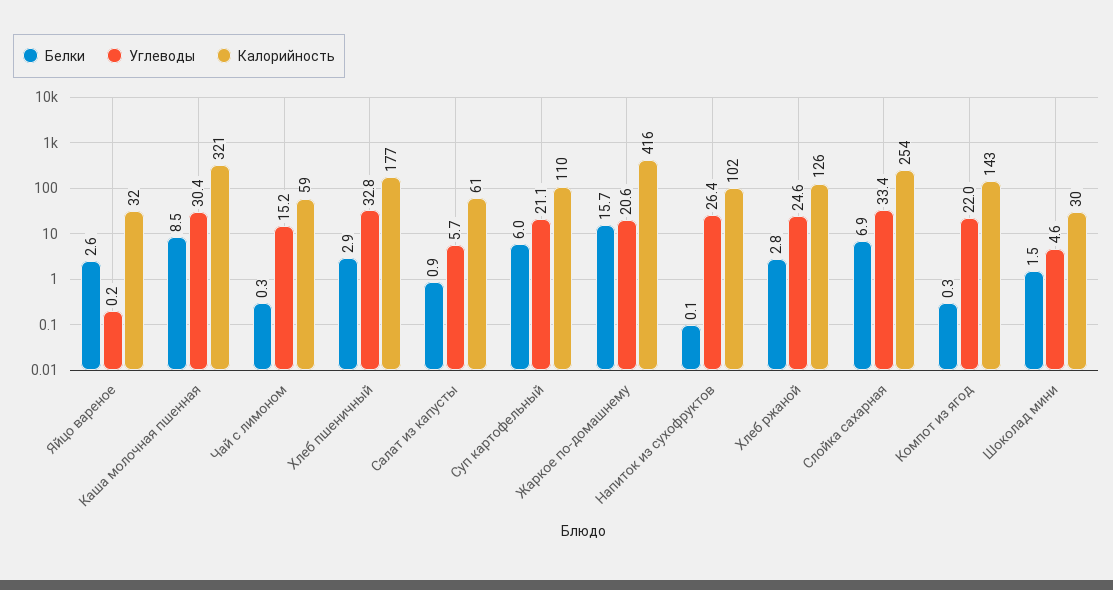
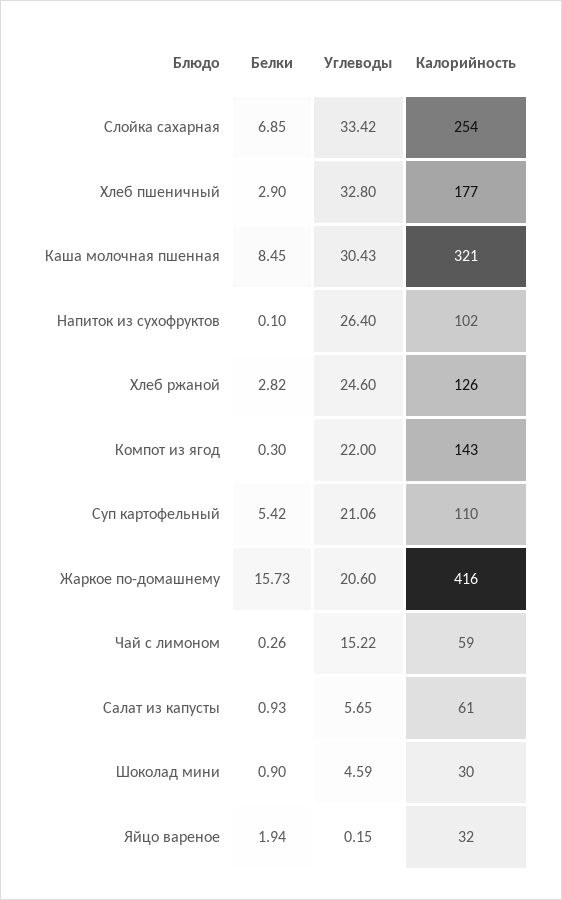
  {
    "Белки": {
-     "Яйцо вареное": 2.6,
+     "Яйцо вареное": 1.94,
      "Каша молочная пшенная": 8.45,
      "Чай с лимоном": 0.26,
      "Хлеб пшеничный": 2.9,
      "Салат из капусты": 0.93,
-     "Суп картофельный": 6,
+     "Суп картофельный": 5.42,
      "Жаркое по-домашнему": 15.73,
      "Напиток из сухофруктов": 0.1,
      "Хлеб ржаной": 2.82,
      "Слойка сахарная": 6.85,
      "Компот из ягод": 0.3,
-     "Шоколад мини": 1.5
+     "Шоколад мини": 0.9
    },
    "Углеводы": {
      "Яйцо вареное": 0.15,
      "Каша молочная пшенная": 30.43,
      "Чай с лимоном": 15.22,
      "Хлеб пшеничный": 32.8,
      "Салат из капусты": 5.65,
      "Суп картофельный": 21.06,
      "Жаркое по-домашнему": 20.6,
      "Напиток из сухофруктов": 26.4,
      "Хлеб ржаной": 24.6,
      "Слойка сахарная": 33.42,
      "Компот из ягод": 22,
      "Шоколад мини": 4.59
    },
    "Калорийность": {
      "Яйцо вареное": 32,
      "Каша молочная пшенная": 321,
      "Чай с лимоном": 59,
      "Хлеб пшеничный": 177,
      "Салат из капусты": 61,
      "Суп картофельный": 110,
      "Жаркое по-домашнему": 416,
      "Напиток из сухофруктов": 102,
      "Хлеб ржаной": 126,
      "Слойка сахарная": 254,
      "Компот из ягод": 143,
      "Шоколад мини": 30
    }
  }

